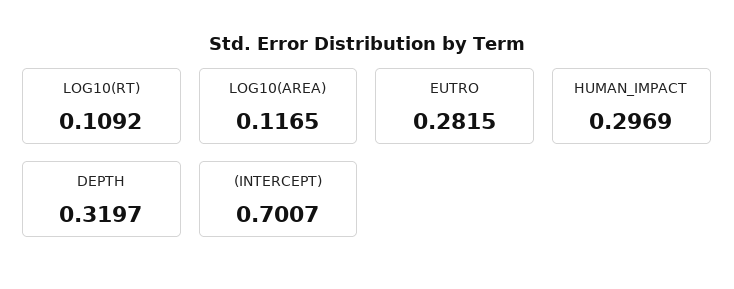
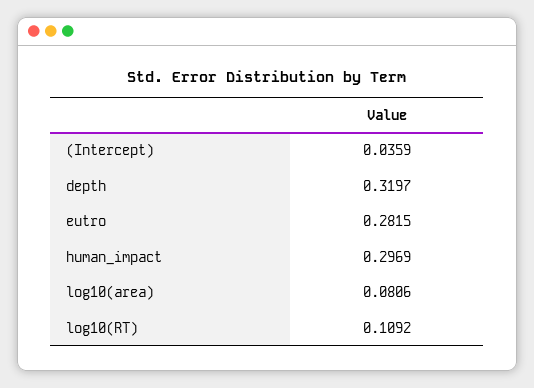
  {
    "LOG10(RT)": 0.1092,
-   "LOG10(AREA)": 0.1165,
+   "LOG10(AREA)": 0.0806,
    "EUTRO": 0.2815,
    "HUMAN_IMPACT": 0.2969,
    "DEPTH": 0.3197,
-   "(INTERCEPT)": 0.7007
+   "(INTERCEPT)": 0.0359
  }

